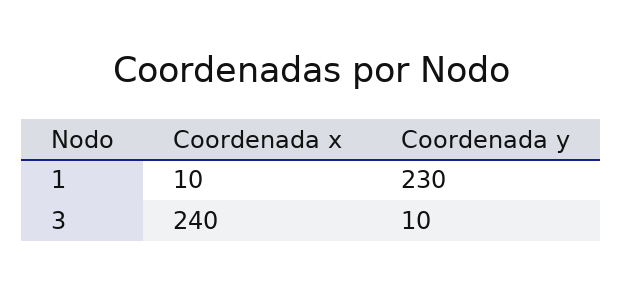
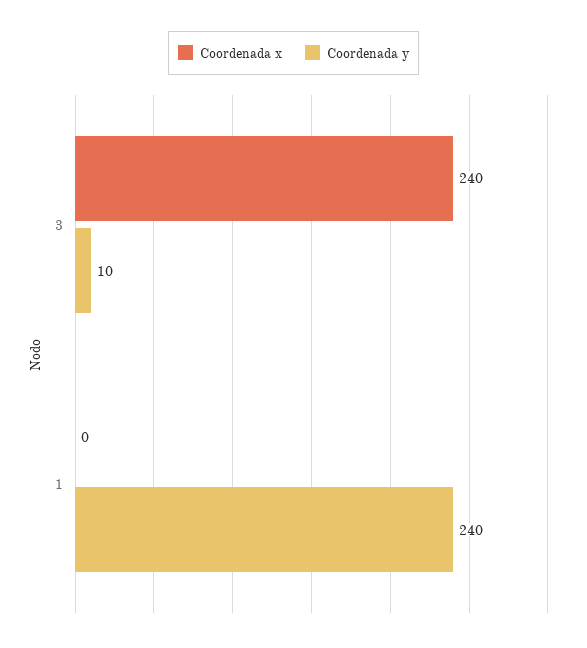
  {
    "Coordenada x": {
-     "1": 10,
+     "1": 0,
      "3": 240
    },
    "Coordenada y": {
-     "1": 230,
+     "1": 240,
      "3": 10
    }
  }

